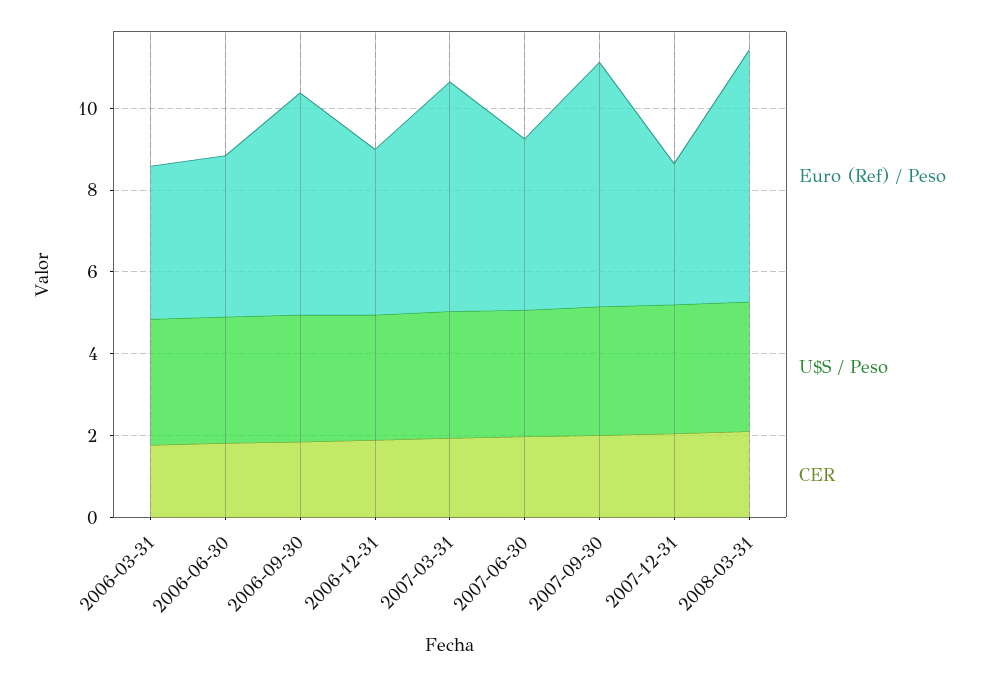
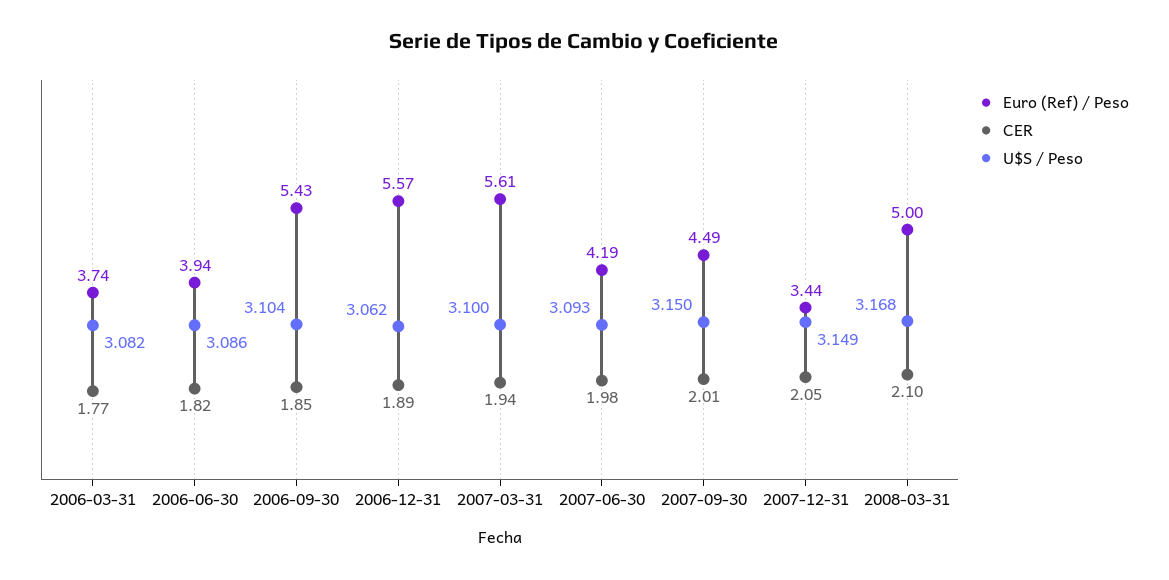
  {
    "Euro (Ref) / Peso": {
      "2006-03-31": 3.74,
      "2006-06-30": 3.94,
      "2006-09-30": 5.43,
-     "2006-12-31": 4,
+     "2006-12-31": 5.57,
      "2007-03-31": 5.61,
      "2007-06-30": 4.19,
-     "2007-09-30": 6,
+     "2007-09-30": 4.49,
      "2007-12-31": 3.44,
-     "2008-03-31": 6
+     "2008-03-31": 5
    },
    "U$S / Peso": {
      "2006-03-31": 3.082,
      "2006-06-30": 3.086,
      "2006-09-30": 3.104,
      "2006-12-31": 3.062,
      "2007-03-31": 3.1,
      "2007-06-30": 3.093,
      "2007-09-30": 3.15,
      "2007-12-31": 3.149,
      "2008-03-31": 3.168
    },
    "CER": {
      "2006-03-31": 1.77,
      "2006-06-30": 1.82,
      "2006-09-30": 1.85,
      "2006-12-31": 1.89,
      "2007-03-31": 1.94,
      "2007-06-30": 1.98,
      "2007-09-30": 2.01,
      "2007-12-31": 2.05,
      "2008-03-31": 2.1
    }
  }

